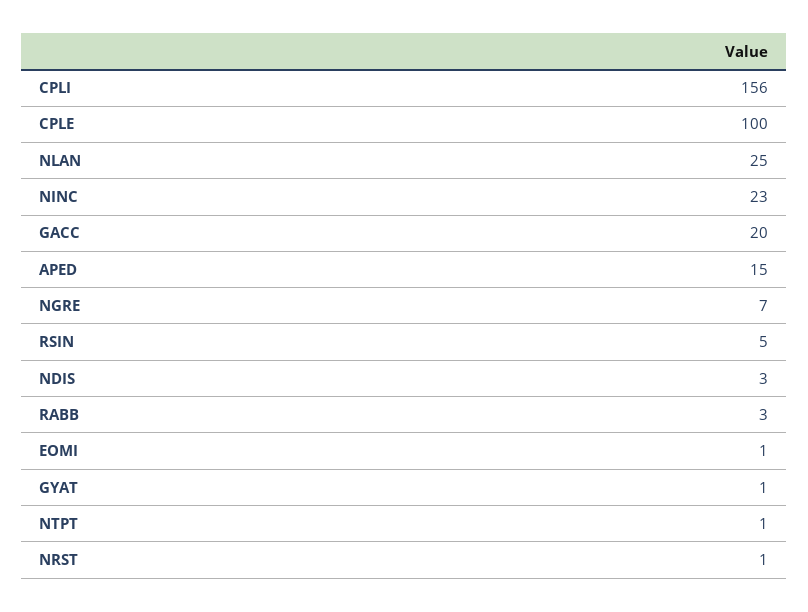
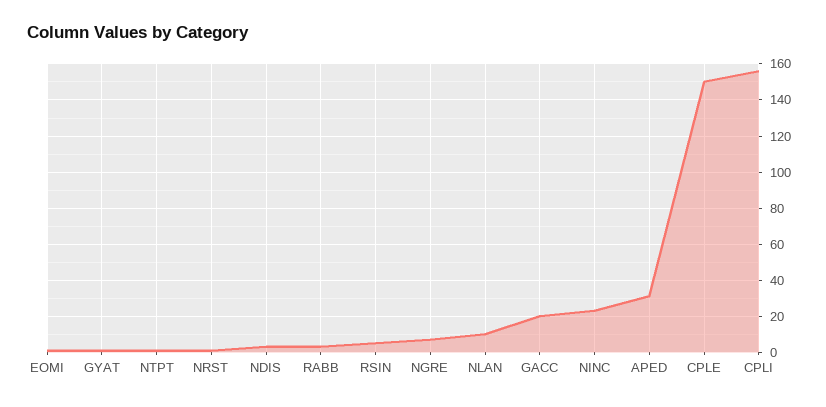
  {
    "CPLI": 156,
-   "CPLE": 100,
+   "CPLE": 150,
-   "NLAN": 25,
+   "NLAN": 10,
    "NINC": 23,
    "GACC": 20,
-   "APED": 15,
+   "APED": 30,
    "NGRE": 7,
    "RSIN": 5,
    "NDIS": 3,
    "RABB": 3,
    "EOMI": 1,
    "GYAT": 1,
    "NTPT": 1,
    "NRST": 1
  }

